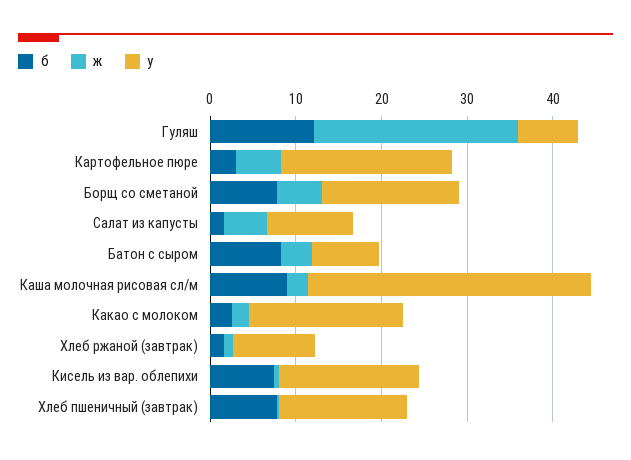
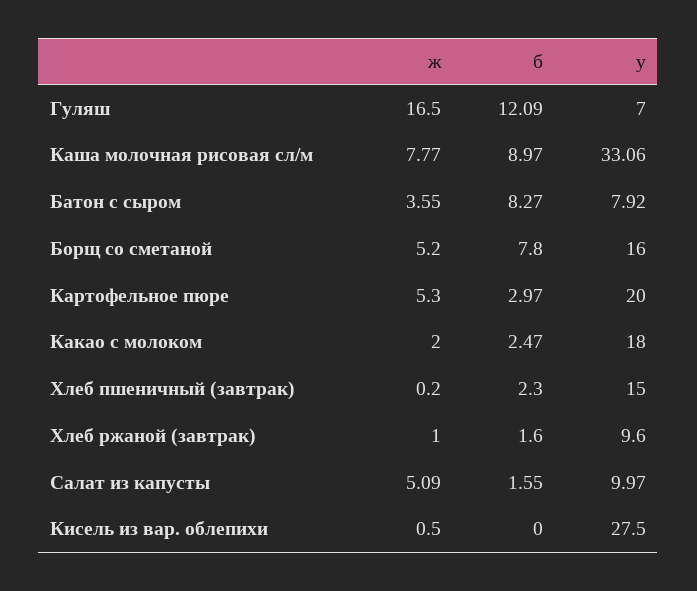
  {
    "б": {
      "Гуляш": 12.09,
      "Картофельное пюре": 2.97,
      "Борщ со сметаной": 7.8,
      "Салат из капусты": 1.55,
      "Батон с сыром": 8.27,
      "Каша молочная рисовая сл/м": 8.97,
      "Какао с молоком": 2.47,
      "Хлеб ржаной (завтрак)": 1.6,
-     "Кисель из вар. облепихи": 8,
+     "Кисель из вар. облепихи": 0,
-     "Хлеб пшеничный (завтрак)": 8
+     "Хлеб пшеничный (завтрак)": 2.3
    },
    "ж": {
-     "Гуляш": 24,
+     "Гуляш": 16.5,
      "Картофельное пюре": 5.3,
      "Борщ со сметаной": 5.2,
      "Салат из капусты": 5.09,
      "Батон с сыром": 3.55,
-     "Каша молочная рисовая сл/м": 2,
+     "Каша молочная рисовая сл/м": 7.77,
      "Какао с молоком": 2,
      "Хлеб ржаной (завтрак)": 1,
      "Кисель из вар. облепихи": 0.5,
      "Хлеб пшеничный (завтрак)": 0.2
    },
    "у": {
      "Гуляш": 7,
      "Картофельное пюре": 20,
      "Борщ со сметаной": 16,
      "Салат из капусты": 9.97,
      "Батон с сыром": 7.92,
      "Каша молочная рисовая сл/м": 33.06,
      "Какао с молоком": 18,
      "Хлеб ржаной (завтрак)": 9.6,
-     "Кисель из вар. облепихи": 16,
+     "Кисель из вар. облепихи": 27.5,
      "Хлеб пшеничный (завтрак)": 15
    }
  }

